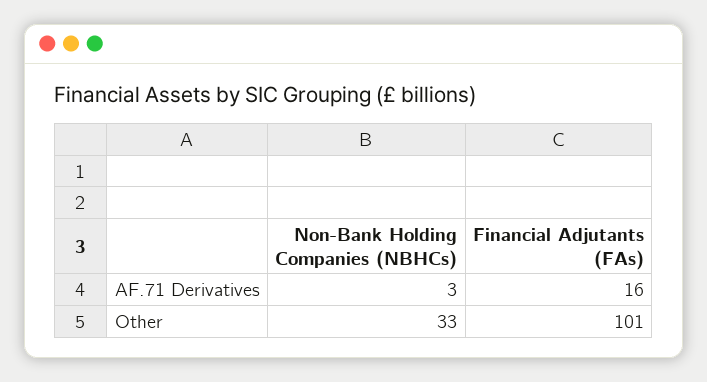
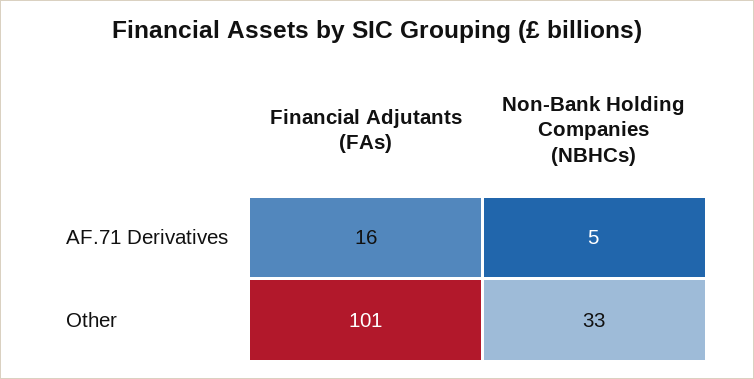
  {
    "Non-Bank Holding Companies (NBHCs)": {
-     "AF.71 Derivatives": 3,
+     "AF.71 Derivatives": 5,
      "Other": 33
    },
    "Financial Adjutants (FAs)": {
      "AF.71 Derivatives": 16,
      "Other": 101
    }
  }

